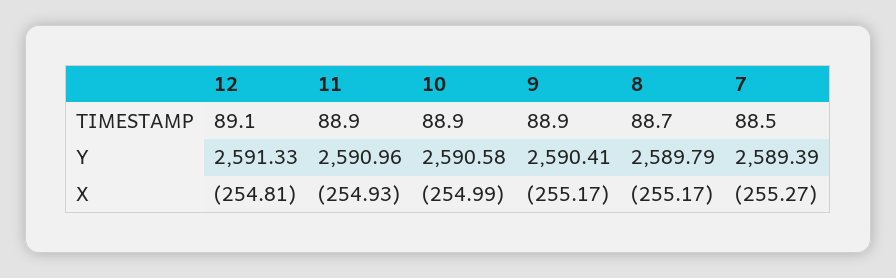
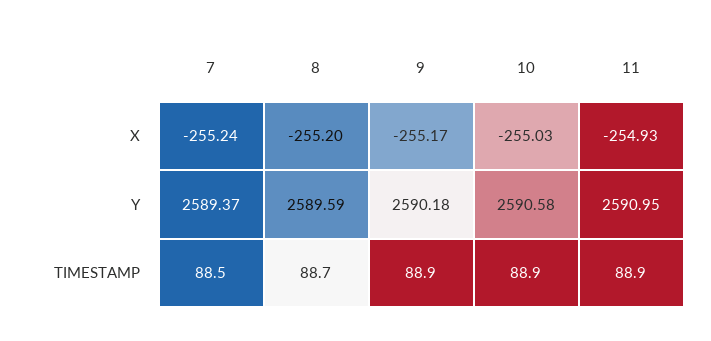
  {
-   "12": {
-     "TIMESTAMP": 89.1,
-     "Y": 2591.33,
-     "X": -254.81
-   },
    "11": {
      "TIMESTAMP": 88.9,
-     "Y": 2590.96,
+     "Y": 2590.95,
      "X": -254.93
    },
    "10": {
      "TIMESTAMP": 88.9,
      "Y": 2590.58,
-     "X": -254.99
+     "X": -255.03
    },
    "9": {
      "TIMESTAMP": 88.9,
-     "Y": 2590.41,
+     "Y": 2590.18,
      "X": -255.17
    },
    "8": {
      "TIMESTAMP": 88.7,
-     "Y": 2589.79,
+     "Y": 2589.59,
-     "X": -255.17
+     "X": -255.2
    },
    "7": {
      "TIMESTAMP": 88.5,
-     "Y": 2589.39,
+     "Y": 2589.37,
-     "X": -255.27
+     "X": -255.24
    }
  }

